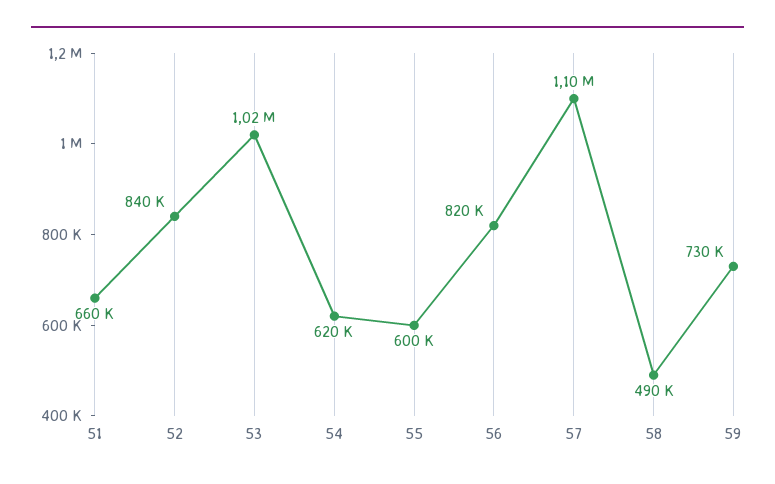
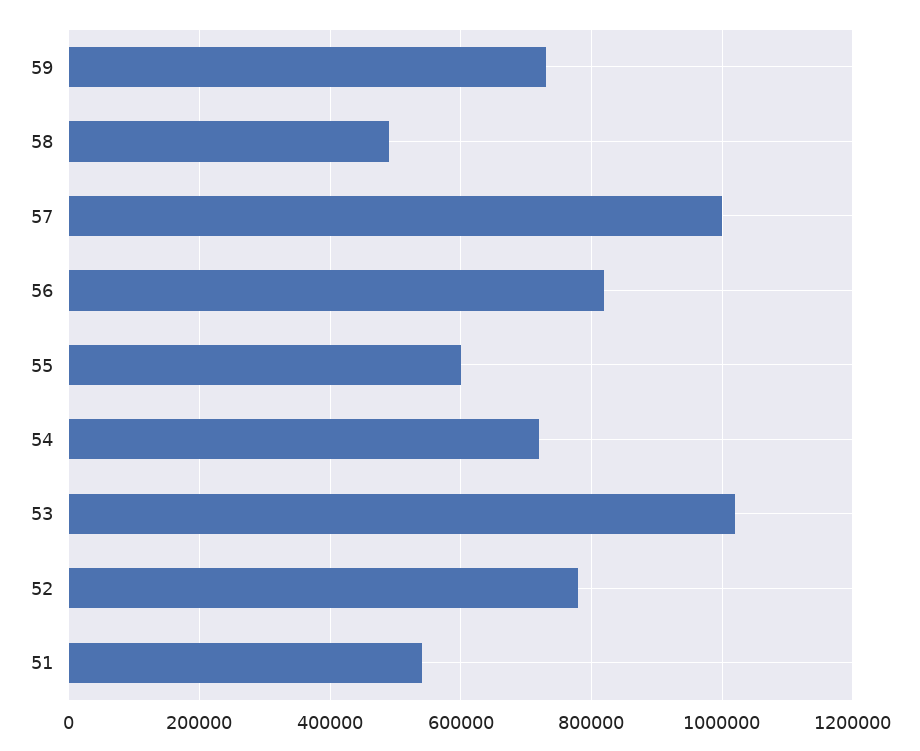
  {
-   "51": 660000,
+   "51": 540000,
-   "52": 840000,
+   "52": 780000,
    "53": 1020000,
-   "54": 620000,
+   "54": 720000,
    "55": 600000,
    "56": 820000,
-   "57": 1100000,
+   "57": 1000000,
    "58": 490000,
    "59": 730000
  }

